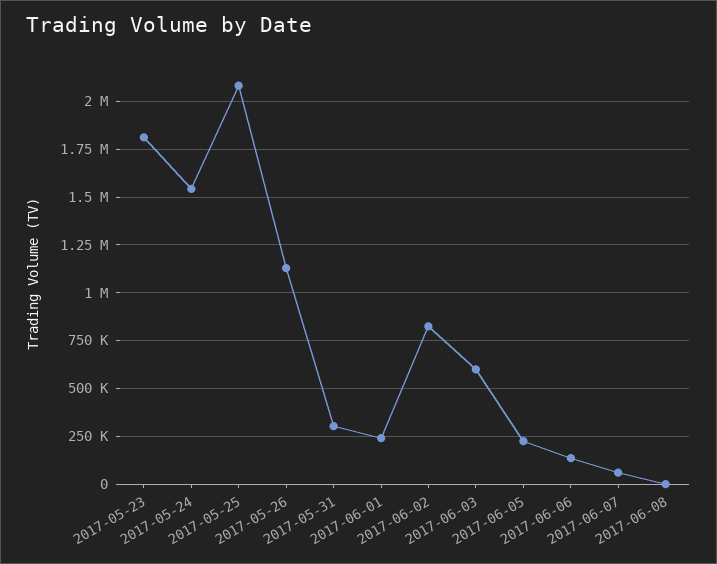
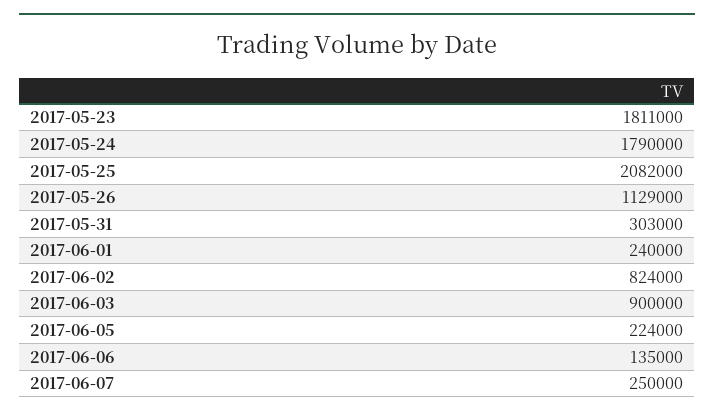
  {
    "2017-05-23": 1811000,
-   "2017-05-24": 1550000,
+   "2017-05-24": 1790000,
    "2017-05-25": 2082000,
    "2017-05-26": 1129000,
    "2017-05-31": 303000,
    "2017-06-01": 240000,
    "2017-06-02": 824000,
-   "2017-06-03": 600000,
+   "2017-06-03": 900000,
    "2017-06-05": 224000,
    "2017-06-06": 135000,
-   "2017-06-07": 50000,
+   "2017-06-07": 250000
-   "2017-06-08": 0
  }

